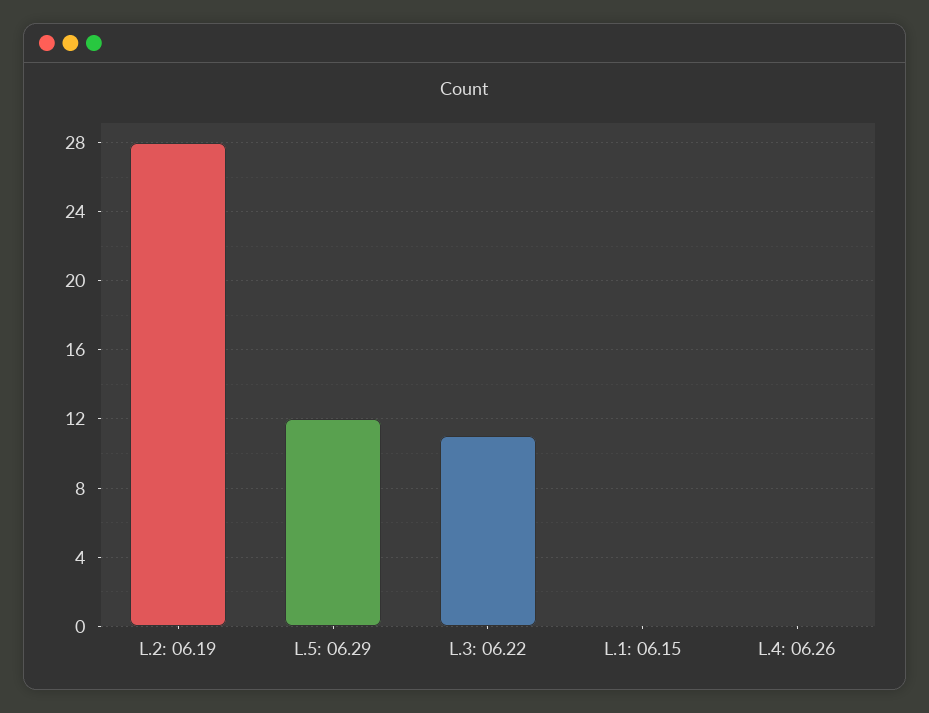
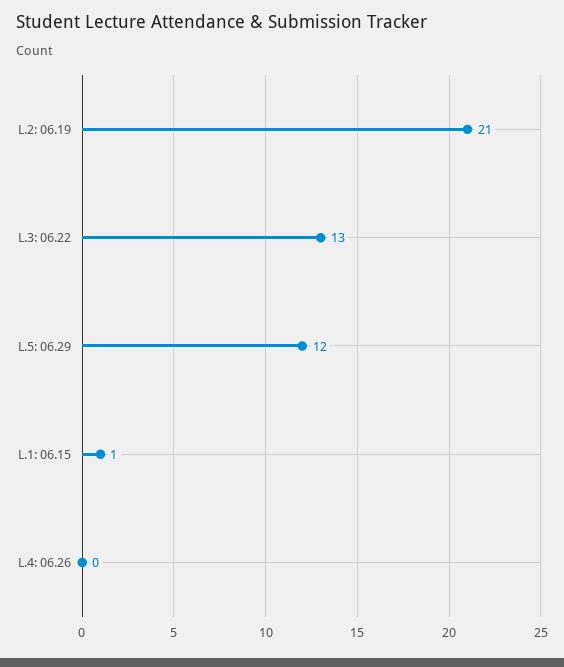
  {
-   "L.2: 06.19": 28,
+   "L.2: 06.19": 21,
    "L.5: 06.29": 12,
-   "L.3: 06.22": 11,
+   "L.3: 06.22": 13,
-   "L.1: 06.15": 0,
+   "L.1: 06.15": 1,
    "L.4: 06.26": 0
  }

